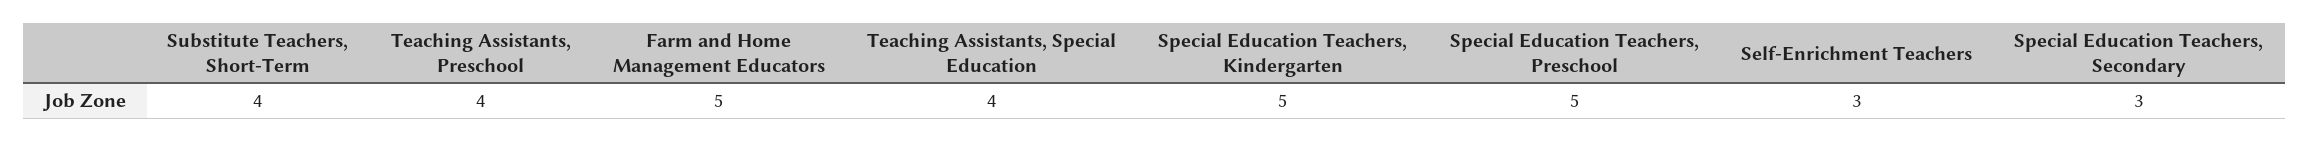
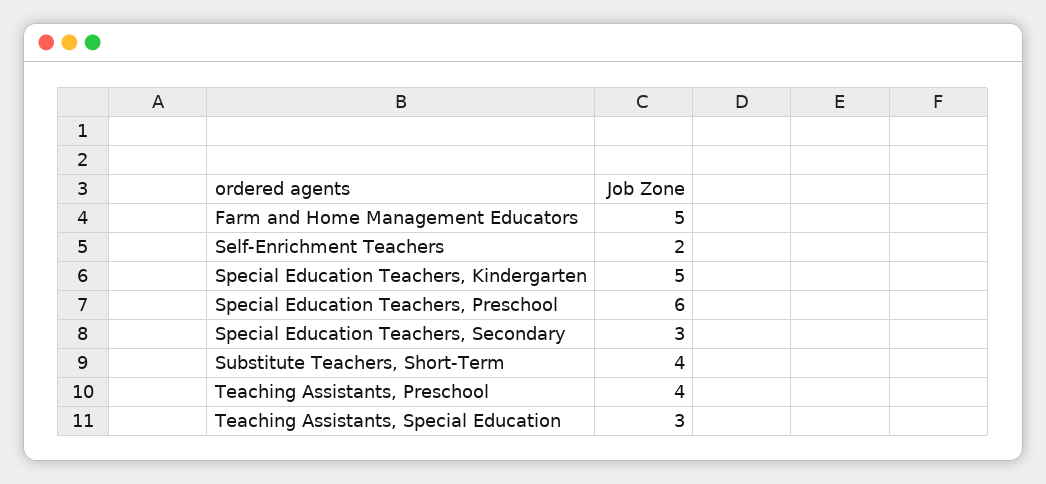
  {
    "Substitute Teachers, Short-Term": 4,
    "Teaching Assistants, Preschool": 4,
    "Farm and Home Management Educators": 5,
-   "Teaching Assistants, Special Education": 4,
+   "Teaching Assistants, Special Education": 3,
    "Special Education Teachers, Kindergarten": 5,
-   "Special Education Teachers, Preschool": 5,
+   "Special Education Teachers, Preschool": 6,
-   "Self-Enrichment Teachers": 3,
+   "Self-Enrichment Teachers": 2,
    "Special Education Teachers, Secondary": 3
  }

